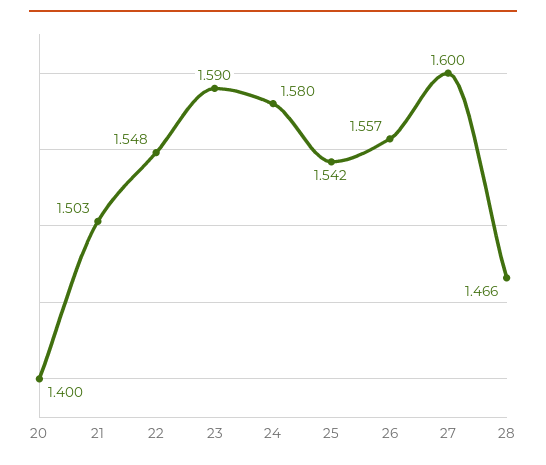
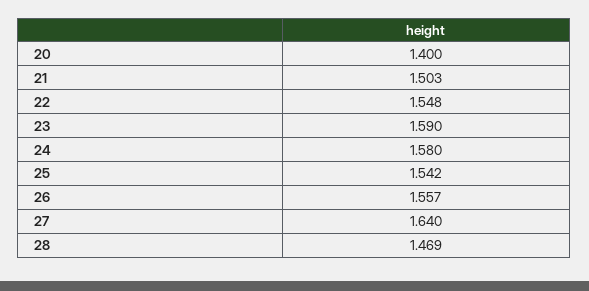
  {
    "20": 1.4,
    "21": 1.503,
    "22": 1.548,
    "23": 1.59,
    "24": 1.58,
    "25": 1.542,
    "26": 1.557,
-   "27": 1.6,
+   "27": 1.64,
-   "28": 1.466
+   "28": 1.469
  }

